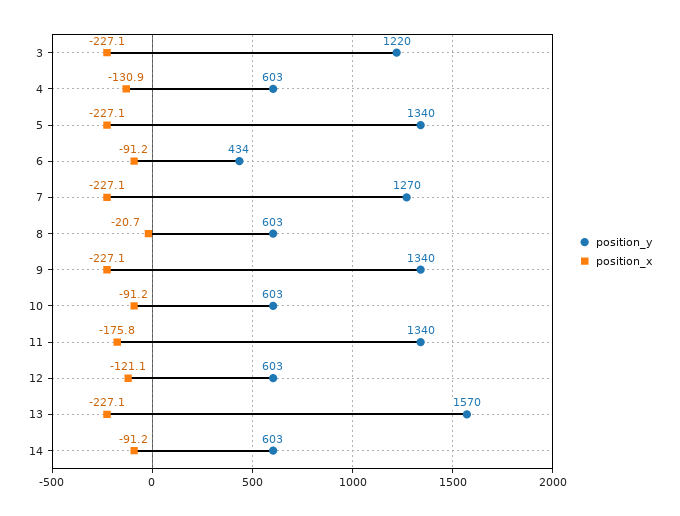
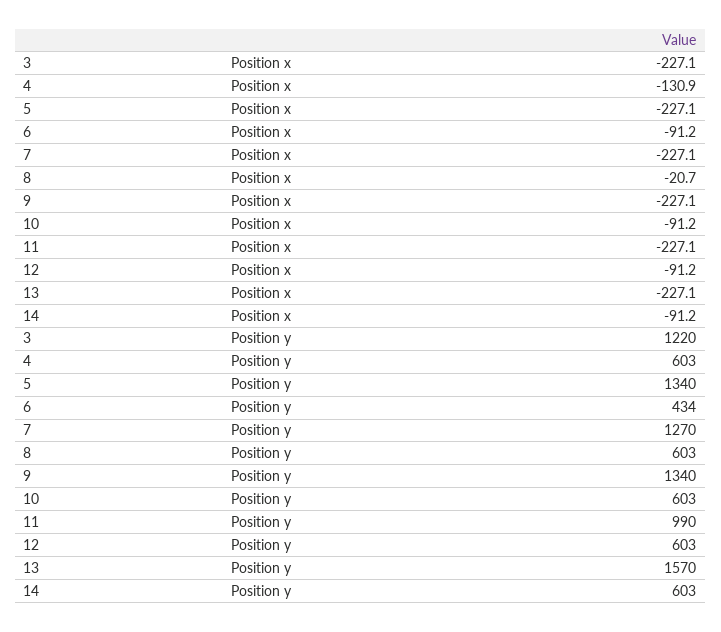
  {
    "position_y": {
      "3": 1220,
      "4": 603,
      "5": 1340,
      "6": 434,
      "7": 1270,
      "8": 603,
      "9": 1340,
      "10": 603,
-     "11": 1340,
+     "11": 990,
      "12": 603,
      "13": 1570,
      "14": 603
    },
    "position_x": {
      "3": -227.1,
      "4": -130.9,
      "5": -227.1,
      "6": -91.2,
      "7": -227.1,
      "8": -20.7,
      "9": -227.1,
      "10": -91.2,
-     "11": -175.8,
+     "11": -227.1,
-     "12": -121.1,
+     "12": -91.2,
      "13": -227.1,
      "14": -91.2
    }
  }

